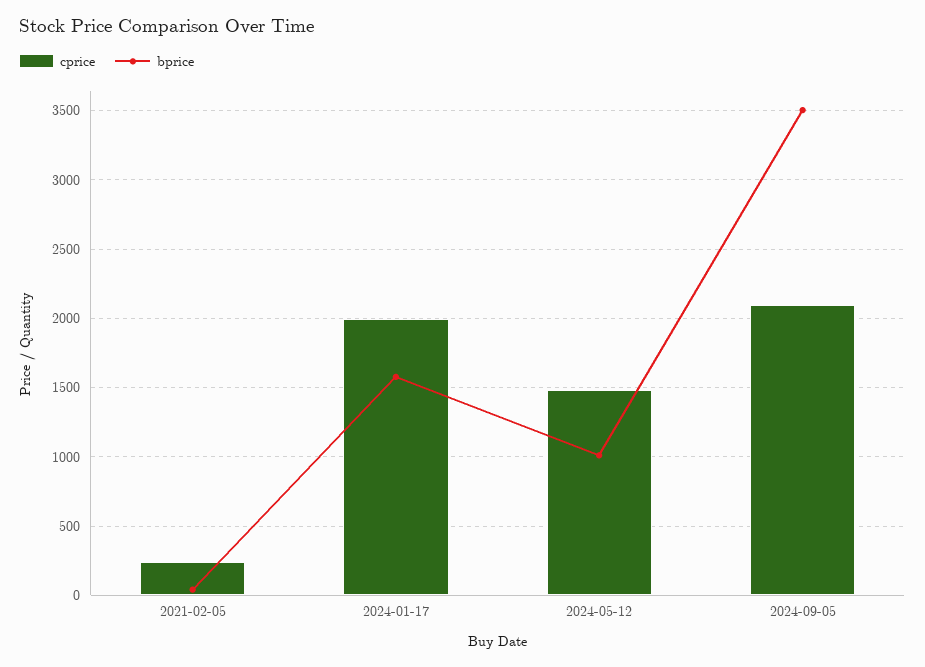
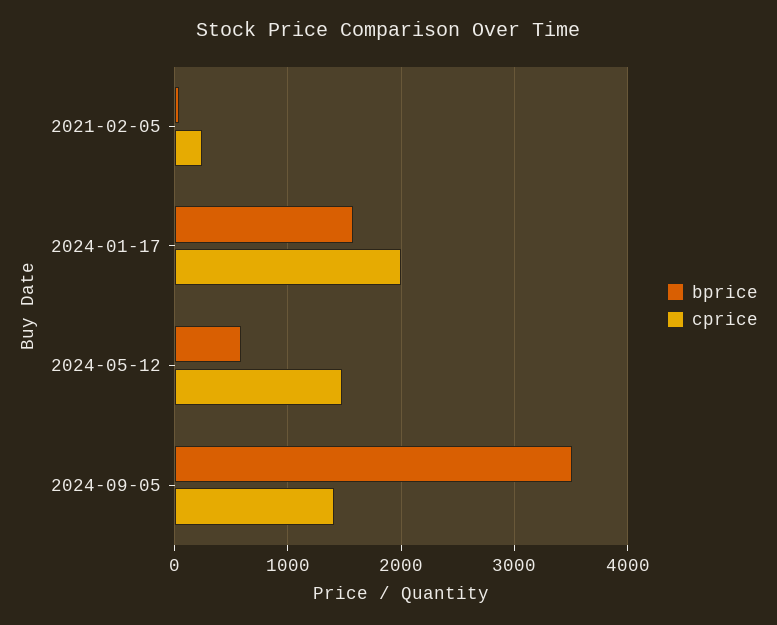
  {
    "cprice": {
      "2021-02-05": 250,
      "2024-01-17": 2000,
      "2024-05-12": 1500,
-     "2024-09-05": 2100
+     "2024-09-05": 1400
    },
    "bprice": {
      "2021-02-05": 50,
      "2024-01-17": 1600,
-     "2024-05-12": 1000,
+     "2024-05-12": 600,
      "2024-09-05": 3500
    }
  }

